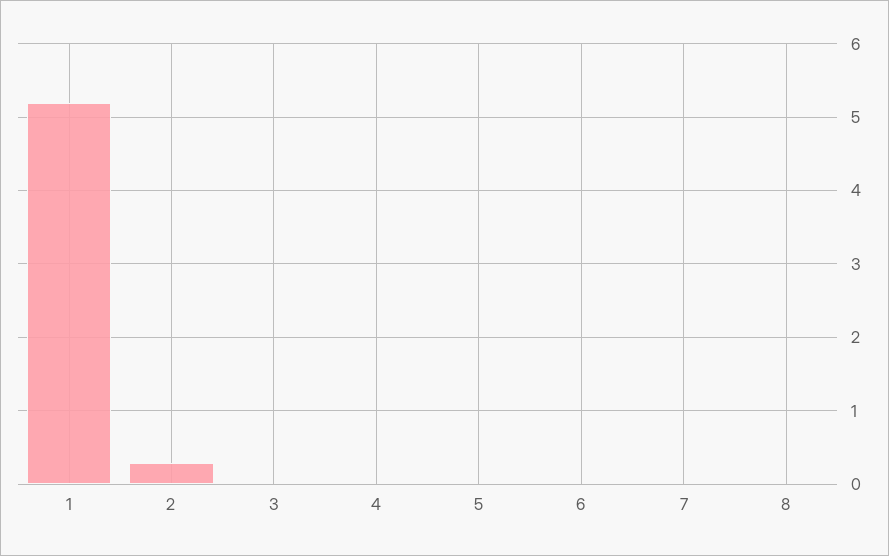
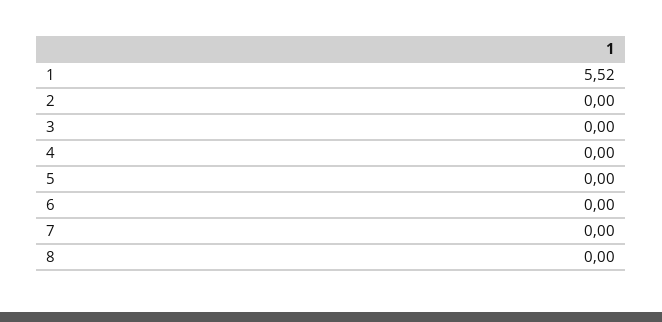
  {
-   "1": 5.2,
+   "1": 5.52,
-   "2": 0.3,
+   "2": 0,
    "3": 0,
    "4": 0,
    "5": 0,
    "6": 0,
    "7": 0,
    "8": 0
  }

